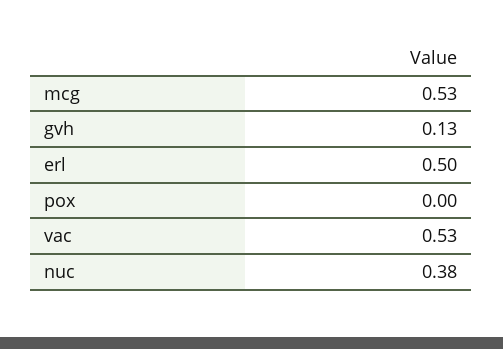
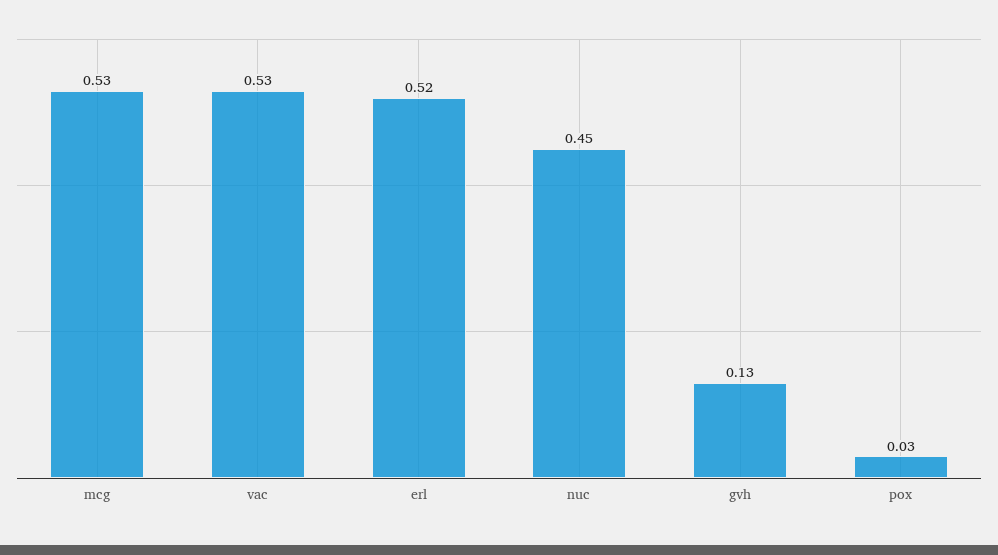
  {
    "mcg": 0.53,
    "gvh": 0.13,
-   "erl": 0.5,
+   "erl": 0.52,
-   "pox": 0,
+   "pox": 0.03,
    "vac": 0.53,
-   "nuc": 0.38
+   "nuc": 0.45
  }

